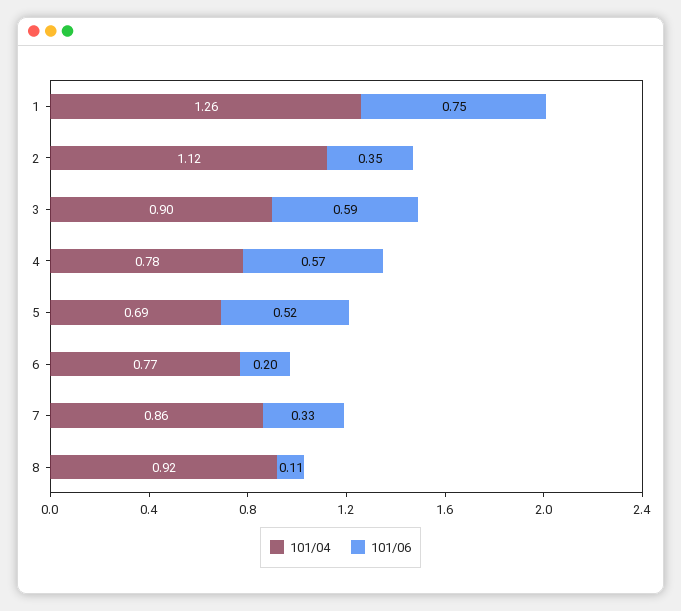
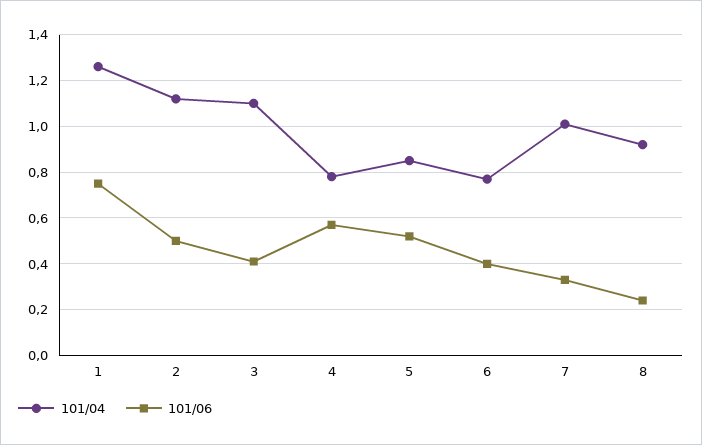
  {
    "101/04": {
      "1": 1.26,
      "2": 1.12,
-     "3": 0.9,
+     "3": 1.1,
      "4": 0.78,
-     "5": 0.69,
+     "5": 0.85,
      "6": 0.77,
-     "7": 0.86,
+     "7": 1,
      "8": 0.92
    },
    "101/06": {
      "1": 0.75,
-     "2": 0.35,
+     "2": 0.5,
-     "3": 0.59,
+     "3": 0.4,
      "4": 0.57,
      "5": 0.52,
-     "6": 0.2,
+     "6": 0.4,
      "7": 0.33,
-     "8": 0.11
+     "8": 0.25
    }
  }

